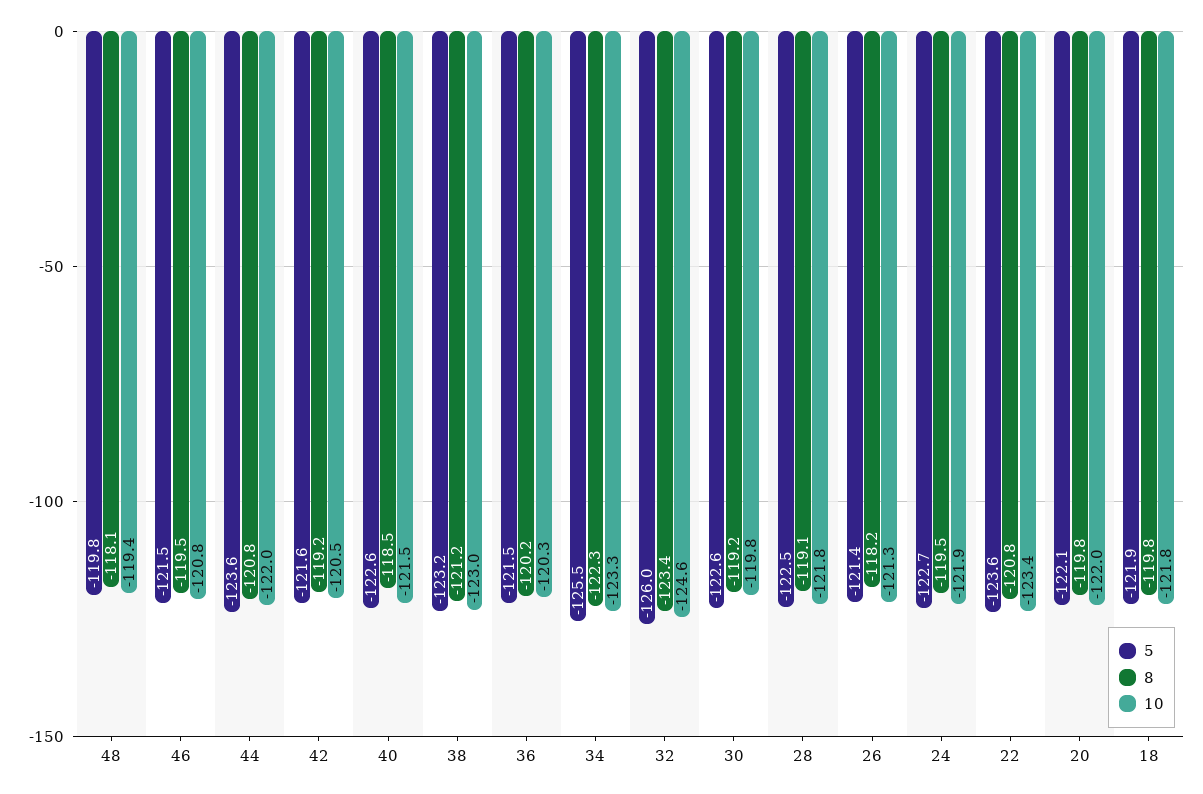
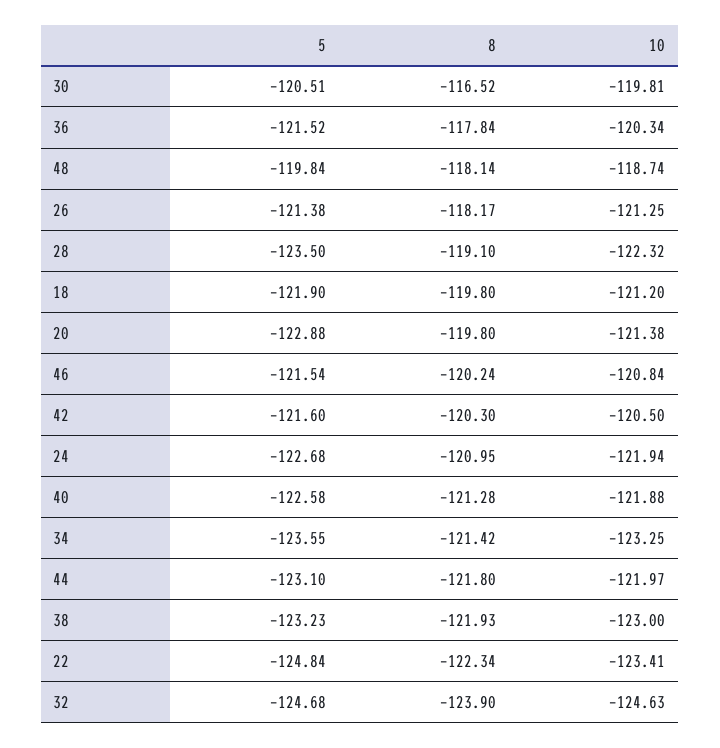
  {
    "5": {
      "48": -119.84,
      "46": -121.54,
-     "44": -123.6,
+     "44": -123.1,
      "42": -121.6,
      "40": -122.58,
      "38": -123.23,
      "36": -121.52,
-     "34": -125.5,
+     "34": -123.55,
-     "32": -126,
+     "32": -124.68,
-     "30": -122.6,
+     "30": -120.51,
-     "28": -122.5,
+     "28": -123.5,
      "26": -121.38,
      "24": -122.68,
-     "22": -123.6,
+     "22": -124.84,
-     "20": -122.1,
+     "20": -122.88,
      "18": -121.9
    },
    "8": {
      "48": -118.14,
-     "46": -119.5,
+     "46": -120.24,
-     "44": -120.8,
+     "44": -121.8,
-     "42": -119.2,
+     "42": -120.3,
-     "40": -118.5,
+     "40": -121.28,
-     "38": -121.2,
+     "38": -121.93,
-     "36": -120.2,
+     "36": -117.84,
-     "34": -122.3,
+     "34": -121.42,
-     "32": -123.4,
+     "32": -123.9,
-     "30": -119.2,
+     "30": -116.52,
      "28": -119.1,
      "26": -118.17,
-     "24": -119.5,
+     "24": -120.95,
-     "22": -120.8,
+     "22": -122.34,
      "20": -119.8,
      "18": -119.8
    },
    "10": {
-     "48": -119.4,
+     "48": -118.74,
      "46": -120.84,
      "44": -121.97,
      "42": -120.5,
-     "40": -121.5,
+     "40": -121.88,
      "38": -123,
      "36": -120.34,
      "34": -123.25,
      "32": -124.63,
      "30": -119.81,
-     "28": -121.8,
+     "28": -122.32,
      "26": -121.25,
      "24": -121.94,
      "22": -123.41,
-     "20": -122,
+     "20": -121.38,
-     "18": -121.8
+     "18": -121.2
    }
  }

